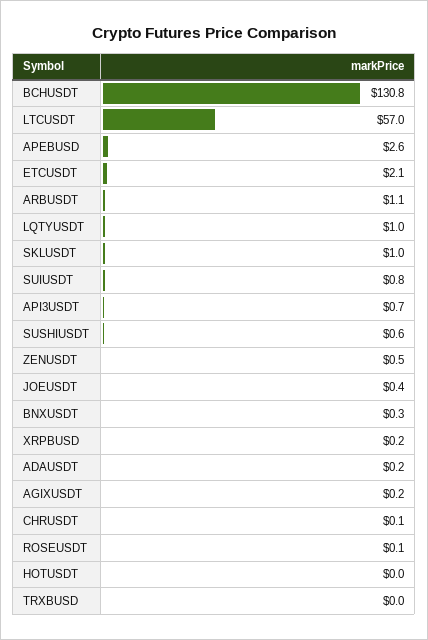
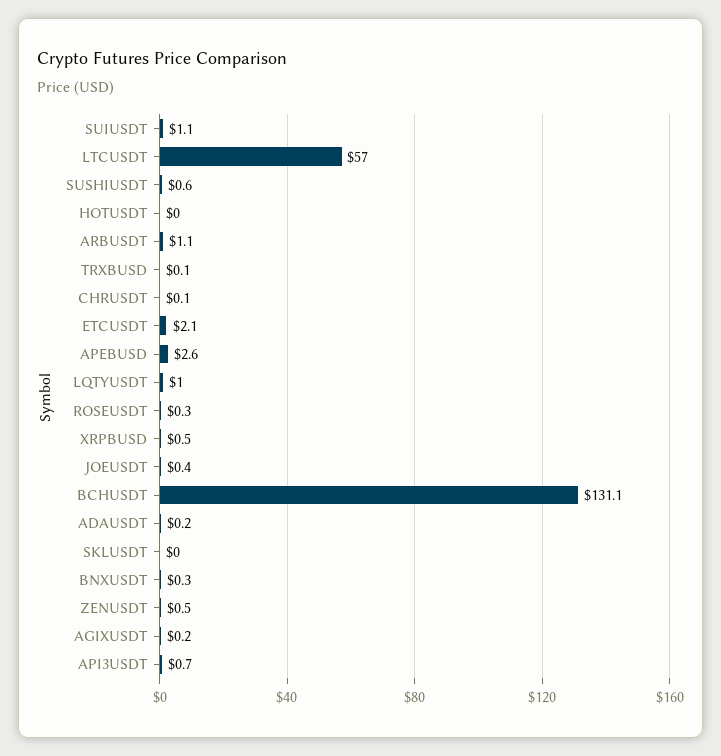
  {
-   "BCHUSDT": 130.8,
+   "BCHUSDT": 131.1,
    "LTCUSDT": 57,
    "APEBUSD": 2.6,
    "ETCUSDT": 2.1,
    "ARBUSDT": 1.1,
    "LQTYUSDT": 1,
-   "SKLUSDT": 1,
+   "SKLUSDT": 0,
-   "SUIUSDT": 0.8,
+   "SUIUSDT": 1.1,
    "API3USDT": 0.7,
    "SUSHIUSDT": 0.6,
    "ZENUSDT": 0.5,
    "JOEUSDT": 0.4,
    "BNXUSDT": 0.3,
-   "XRPBUSD": 0.2,
+   "XRPBUSD": 0.5,
    "ADAUSDT": 0.2,
    "AGIXUSDT": 0.2,
    "CHRUSDT": 0.1,
-   "ROSEUSDT": 0.1,
+   "ROSEUSDT": 0.3,
    "HOTUSDT": 0,
-   "TRXBUSD": 0
+   "TRXBUSD": 0.1
  }

